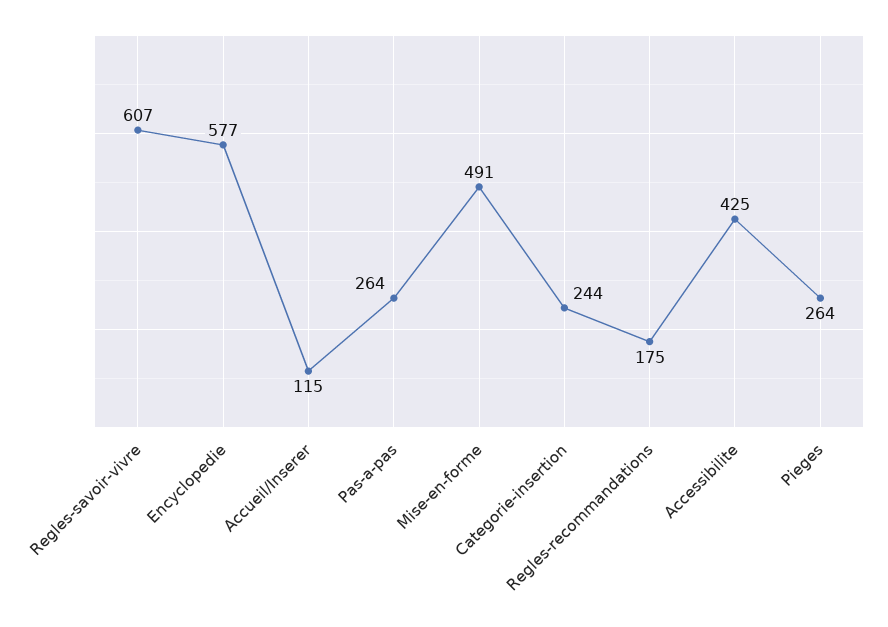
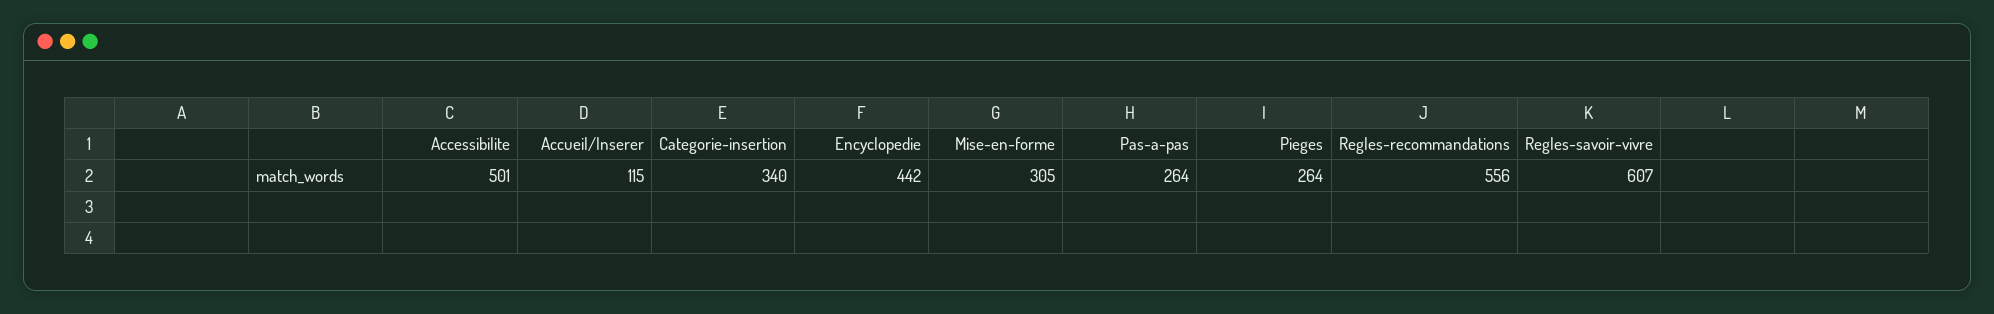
  {
    "Regles-savoir-vivre": 607,
-   "Encyclopedie": 577,
+   "Encyclopedie": 442,
    "Accueil/Inserer": 115,
    "Pas-a-pas": 264,
-   "Mise-en-forme": 491,
+   "Mise-en-forme": 305,
-   "Categorie-insertion": 244,
+   "Categorie-insertion": 340,
-   "Regles-recommandations": 175,
+   "Regles-recommandations": 556,
-   "Accessibilite": 425,
+   "Accessibilite": 501,
    "Pieges": 264
  }

